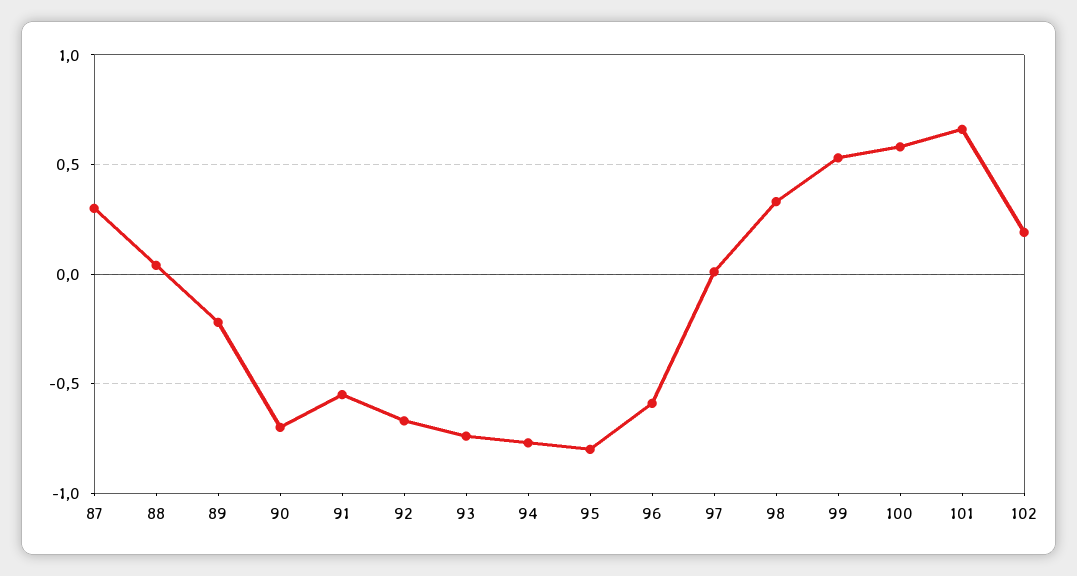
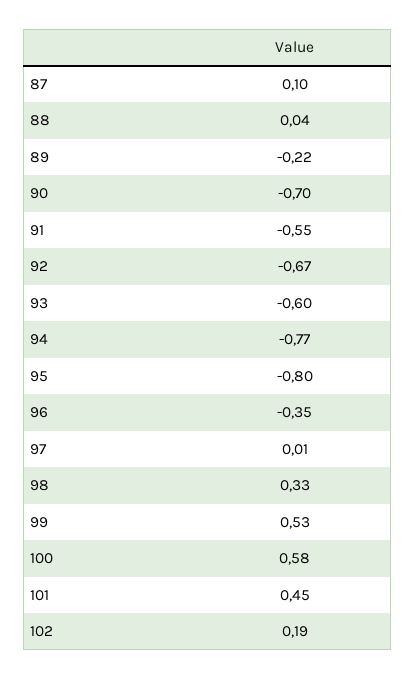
  {
-   "87": 0.3,
+   "87": 0.1,
    "88": 0.04,
    "89": -0.22,
    "90": -0.7,
    "91": -0.55,
    "92": -0.67,
-   "93": -0.75,
+   "93": -0.6,
    "94": -0.77,
    "95": -0.8,
-   "96": -0.6,
+   "96": -0.35,
    "97": 0.01,
    "98": 0.33,
    "99": 0.53,
    "100": 0.58,
-   "101": 0.65,
+   "101": 0.45,
    "102": 0.19
  }

